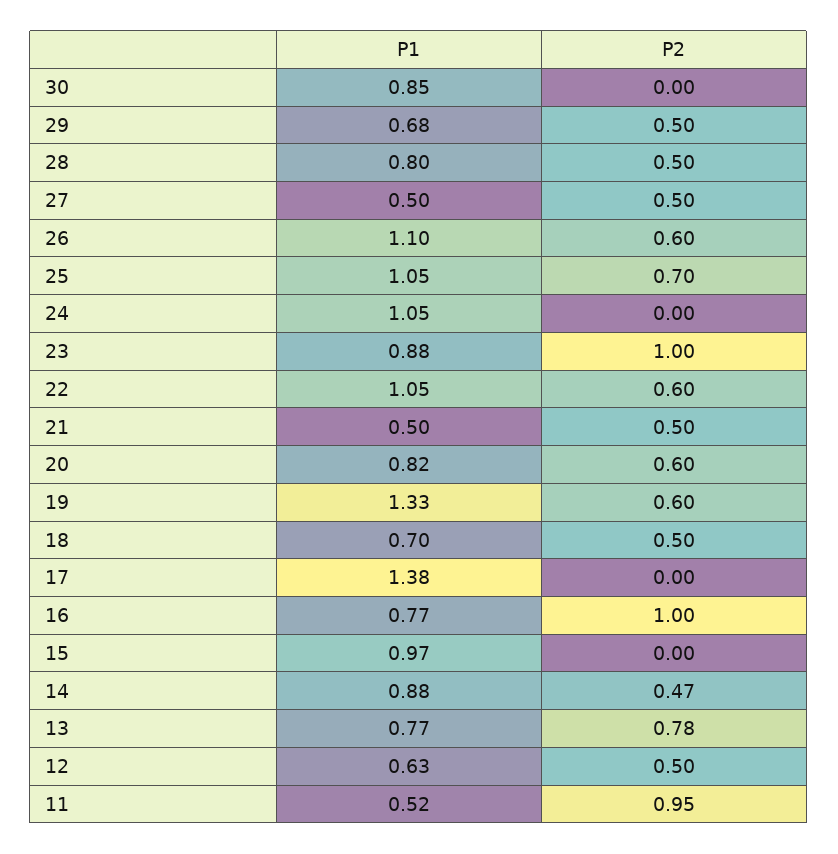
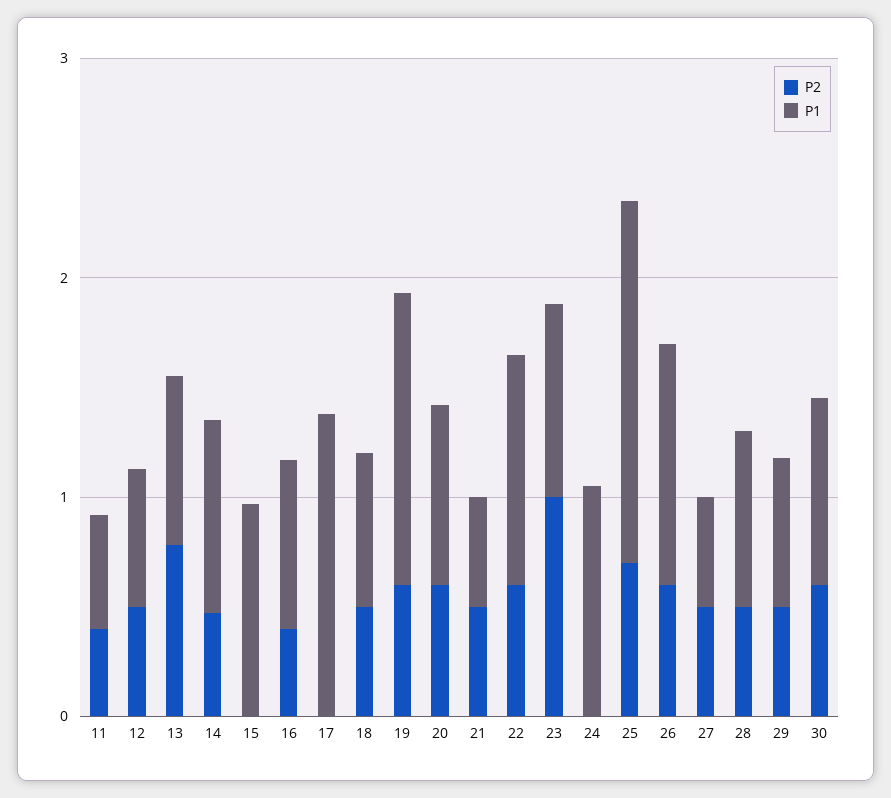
  {
    "P1": {
      "30": 0.85,
      "29": 0.68,
      "28": 0.8,
      "27": 0.5,
      "26": 1.1,
-     "25": 1.05,
+     "25": 1.6,
      "24": 1.05,
      "23": 0.88,
      "22": 1.05,
      "21": 0.5,
      "20": 0.82,
      "19": 1.33,
      "18": 0.7,
      "17": 1.38,
      "16": 0.77,
      "15": 0.97,
      "14": 0.88,
      "13": 0.77,
      "12": 0.63,
      "11": 0.52
    },
    "P2": {
-     "30": 0,
+     "30": 0.6,
      "29": 0.5,
      "28": 0.5,
      "27": 0.5,
      "26": 0.6,
      "25": 0.7,
      "24": 0,
      "23": 1,
      "22": 0.6,
      "21": 0.5,
      "20": 0.6,
      "19": 0.6,
      "18": 0.5,
      "17": 0,
-     "16": 1,
+     "16": 0.4,
      "15": 0,
      "14": 0.47,
      "13": 0.78,
      "12": 0.5,
-     "11": 0.95
+     "11": 0.4
    }
  }

